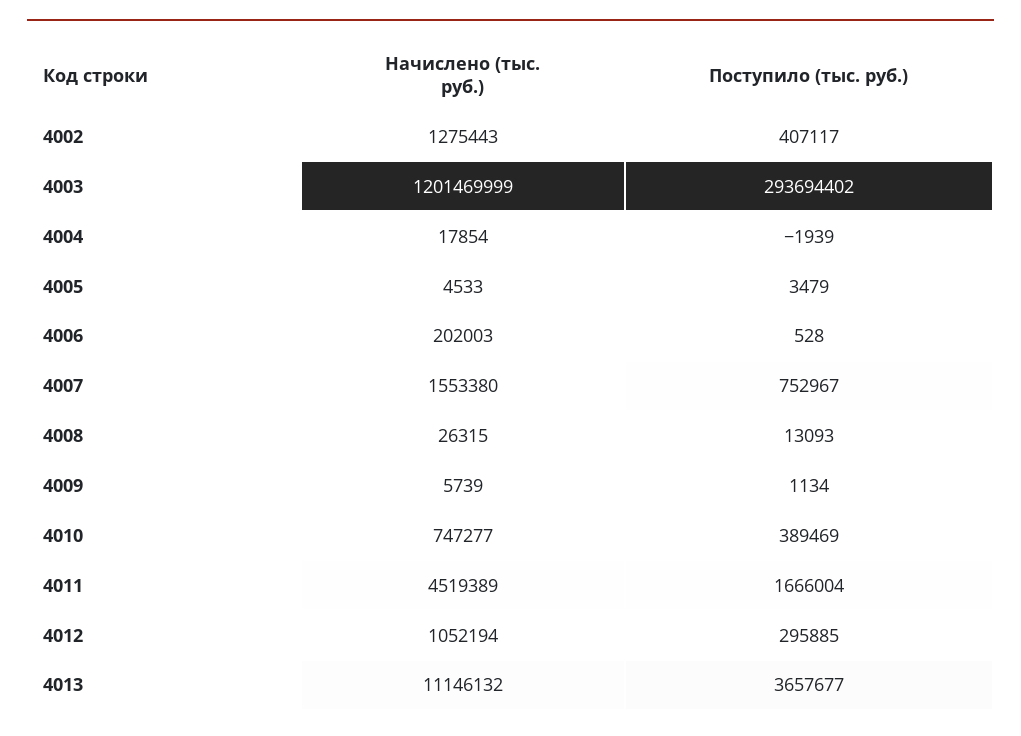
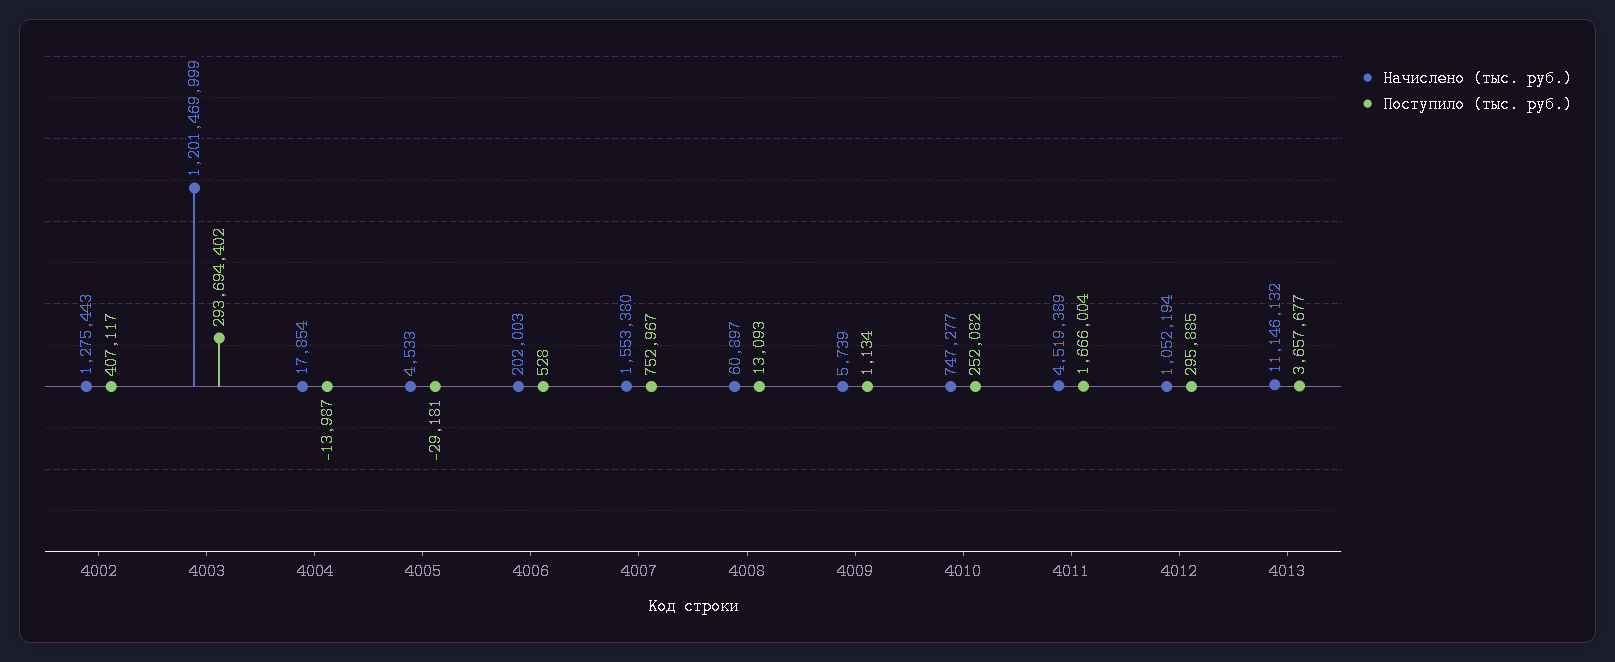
  {
    "Начислено (тыс. руб.)": {
      "4002": 1275443,
      "4003": 1201469999,
      "4004": 17854,
      "4005": 4533,
      "4006": 202003,
      "4007": 1553380,
-     "4008": 26315,
+     "4008": 60897,
      "4009": 5739,
      "4010": 747277,
      "4011": 4519389,
      "4012": 1052194,
      "4013": 11146132
    },
    "Поступило (тыс. руб.)": {
      "4002": 407117,
      "4003": 293694402,
-     "4004": -1939,
+     "4004": -13987,
-     "4005": 3479,
+     "4005": -29181,
      "4006": 528,
      "4007": 752967,
      "4008": 13093,
      "4009": 1134,
-     "4010": 389469,
+     "4010": 252082,
      "4011": 1666004,
      "4012": 295885,
      "4013": 3657677
    }
  }

